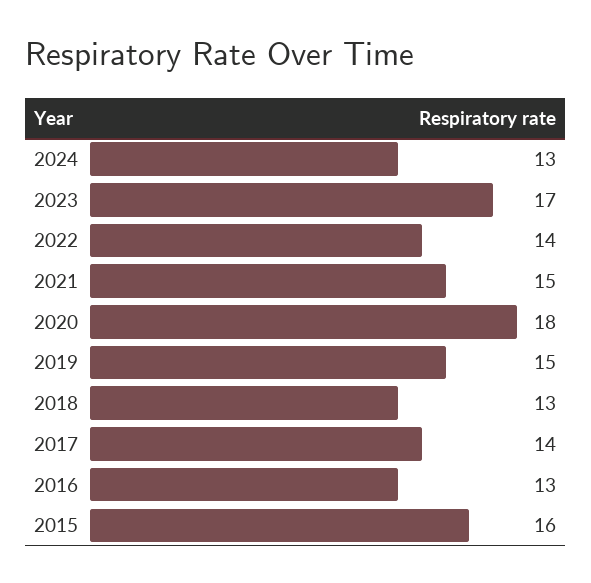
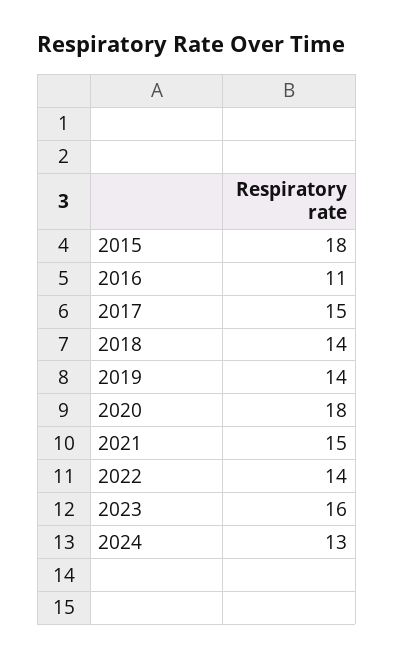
  {
    "2024": 13,
-   "2023": 17,
+   "2023": 16,
    "2022": 14,
    "2021": 15,
    "2020": 18,
-   "2019": 15,
+   "2019": 14,
-   "2018": 13,
+   "2018": 14,
-   "2017": 14,
+   "2017": 15,
-   "2016": 13,
+   "2016": 11,
-   "2015": 16
+   "2015": 18
  }

